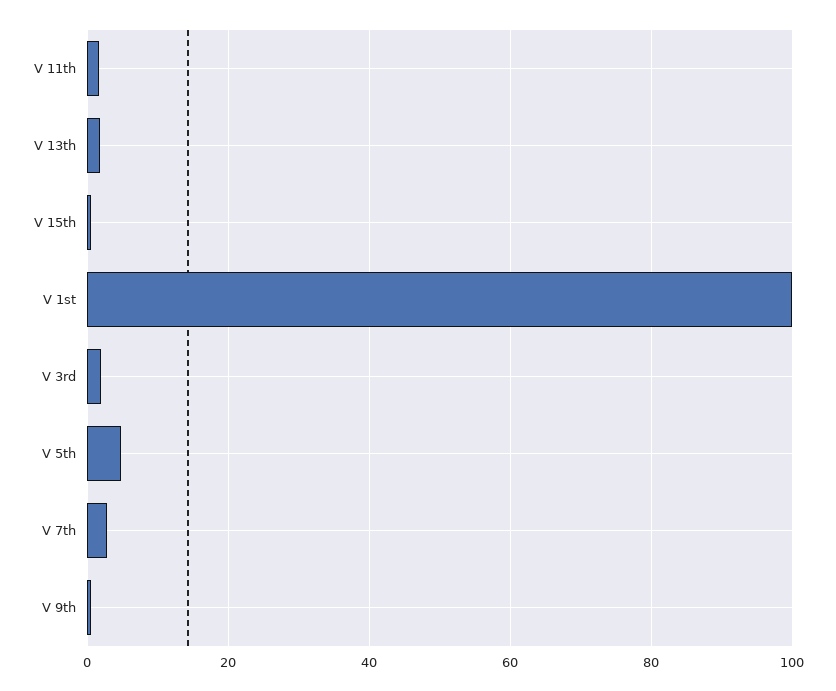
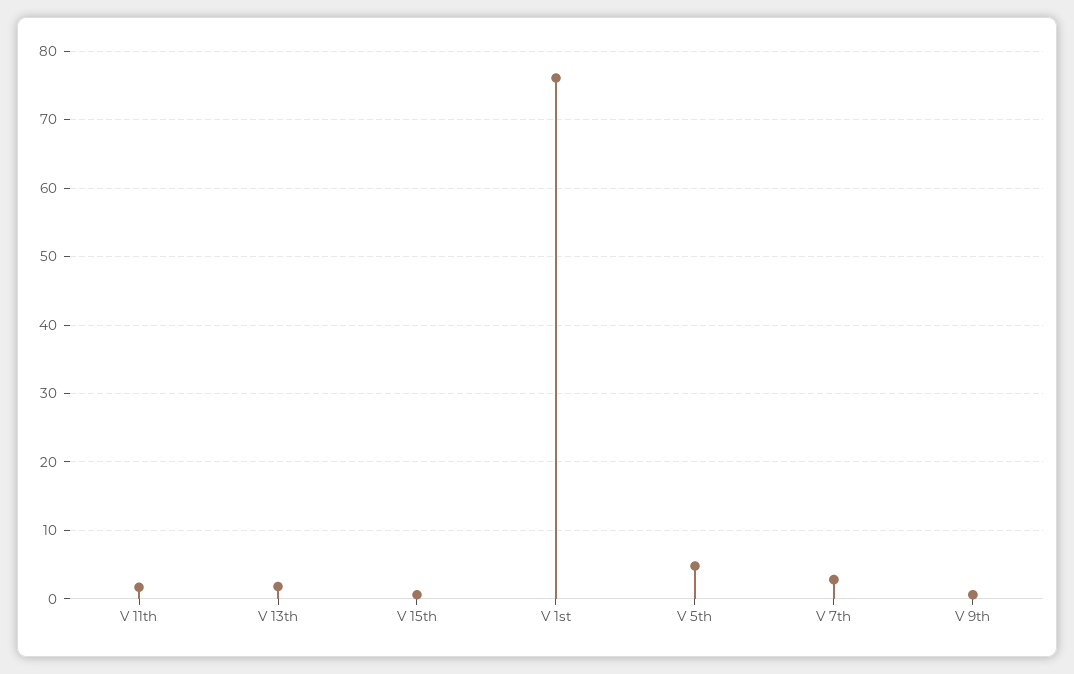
  {
    "V 11th": 2,
    "V 13th": 2,
    "V 15th": 1,
-   "V 1st": 100,
+   "V 1st": 76,
-   "V 3rd": 2,
    "V 5th": 5,
    "V 7th": 3,
    "V 9th": 1
  }

